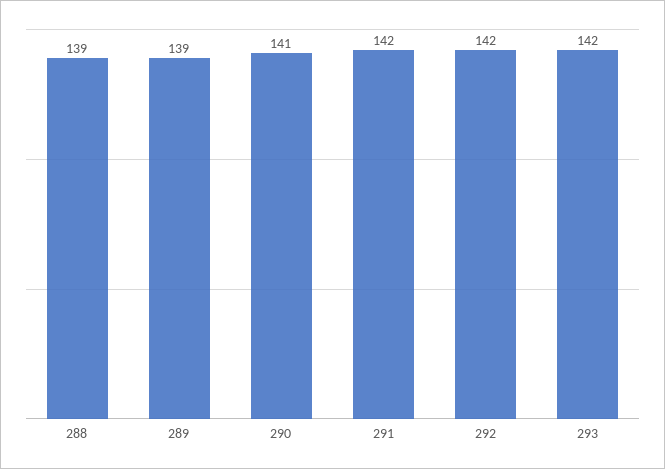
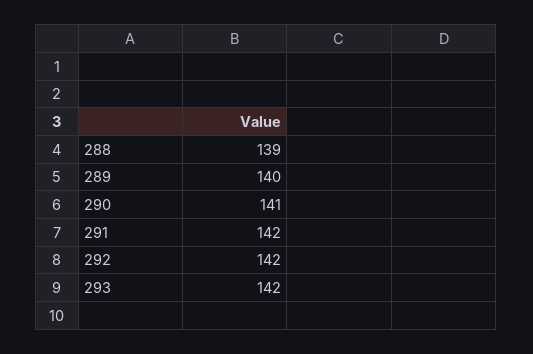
  {
    "288": 139,
-   "289": 139,
+   "289": 140,
    "290": 141,
    "291": 142,
    "292": 142,
    "293": 142
  }

